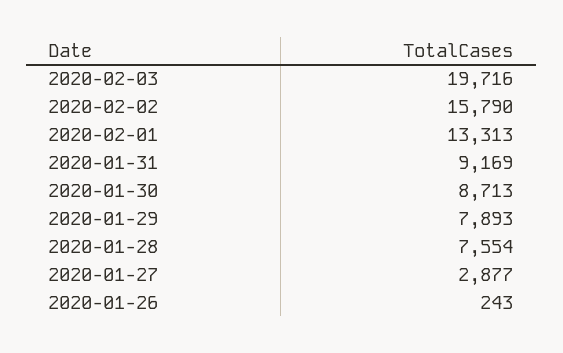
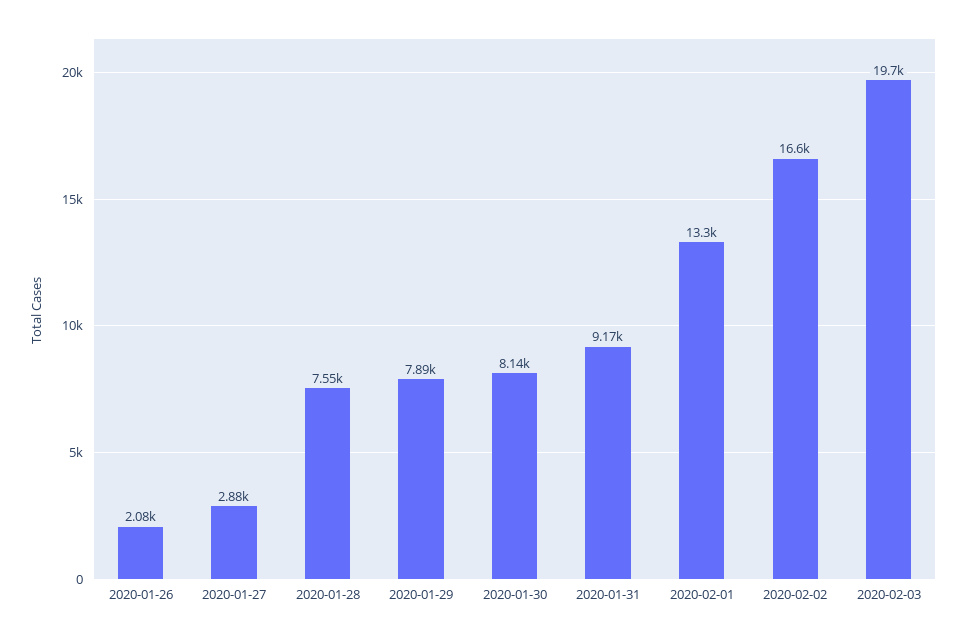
  {
    "2020-02-03": 19716,
-   "2020-02-02": 15790,
+   "2020-02-02": 16600,
    "2020-02-01": 13313,
    "2020-01-31": 9169,
-   "2020-01-30": 8713,
+   "2020-01-30": 8140,
    "2020-01-29": 7893,
    "2020-01-28": 7554,
    "2020-01-27": 2877,
-   "2020-01-26": 243
+   "2020-01-26": 2080
  }

